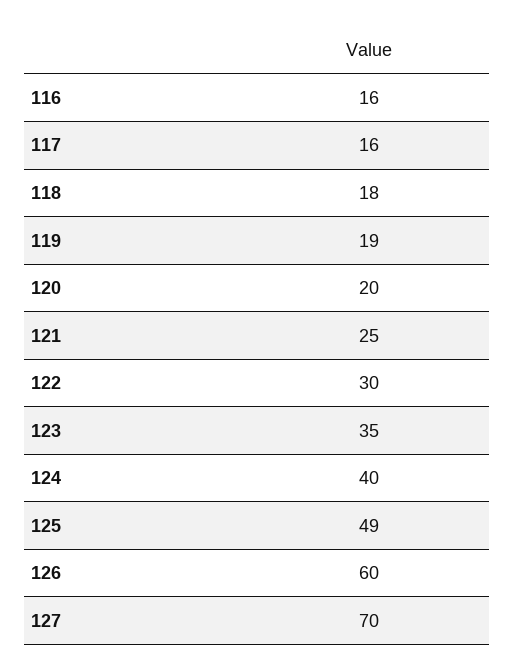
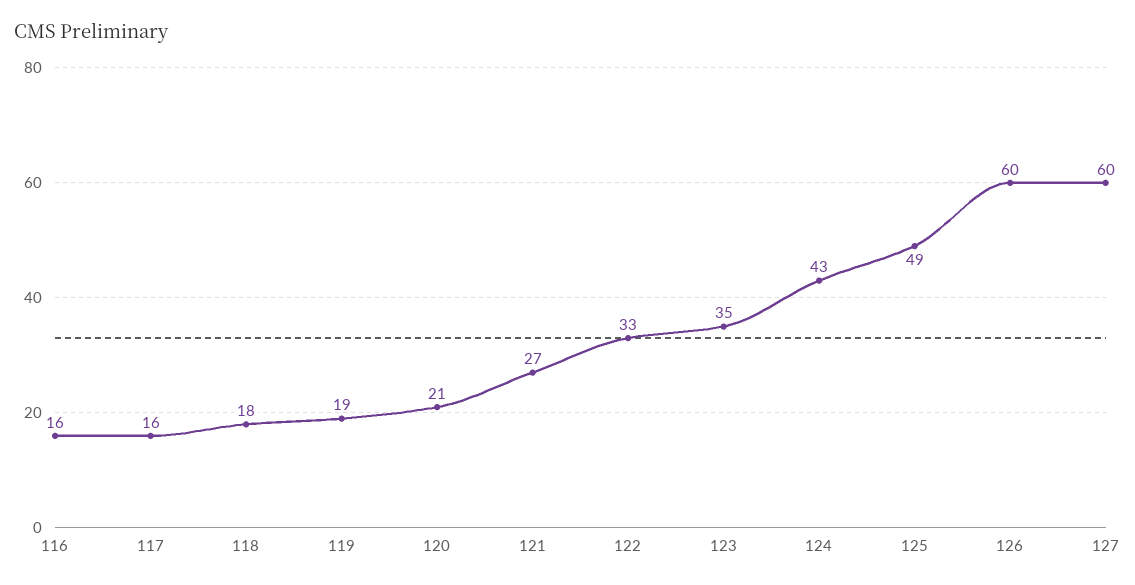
  {
    "116": 16,
    "117": 16,
    "118": 18,
    "119": 19,
-   "120": 20,
+   "120": 21,
-   "121": 25,
+   "121": 27,
-   "122": 30,
+   "122": 33,
    "123": 35,
-   "124": 40,
+   "124": 43,
    "125": 49,
    "126": 60,
-   "127": 70
+   "127": 60
  }

